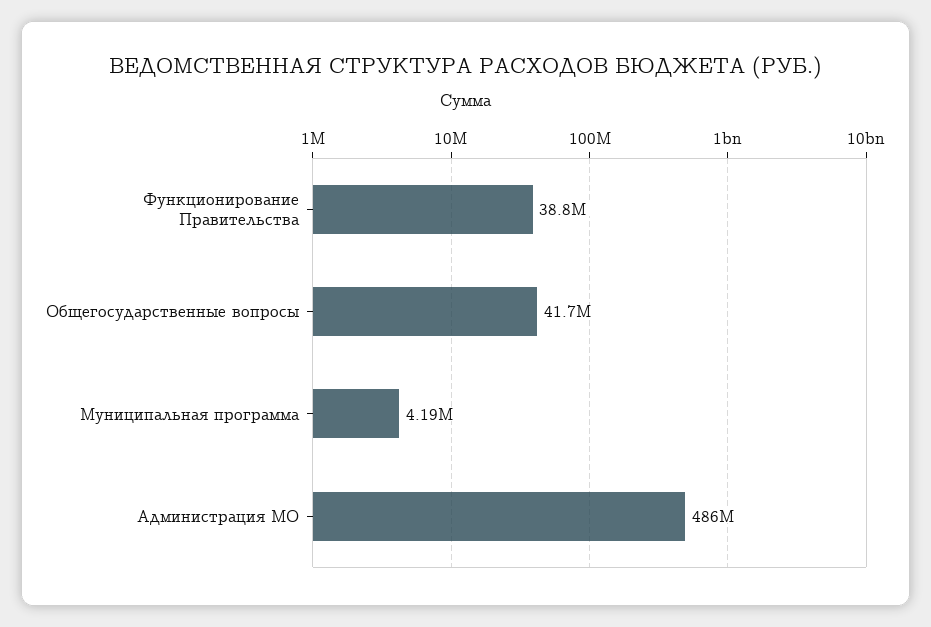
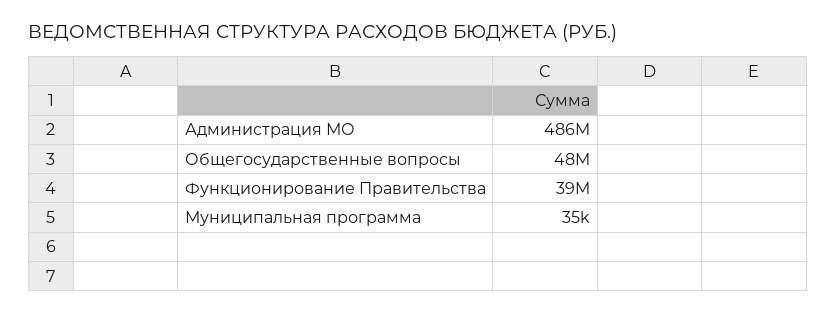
  {
    "Функционирование Правительства": 38800000,
-   "Общегосударственные вопросы": 41700000,
+   "Общегосударственные вопросы": 48000000,
-   "Муниципальная программа": 4190000,
+   "Муниципальная программа": 35000,
    "Администрация МО": 486000000
  }

